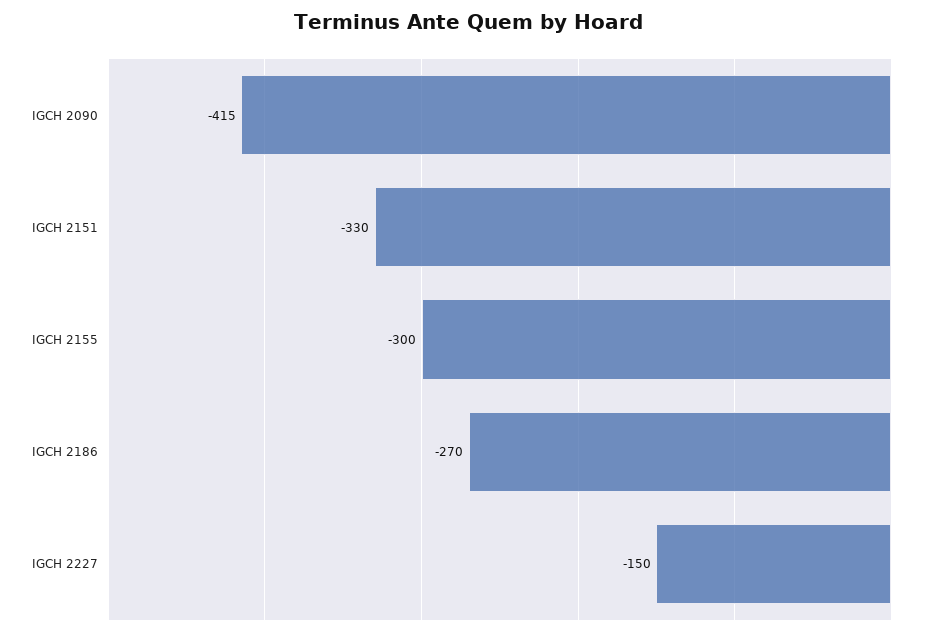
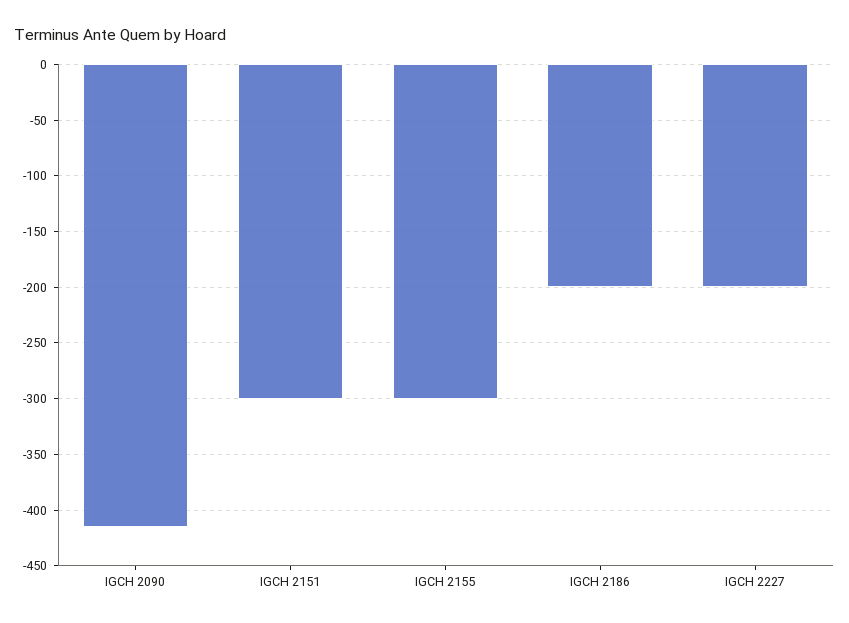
  {
    "IGCH 2090": -415,
-   "IGCH 2151": -330,
+   "IGCH 2151": -300,
    "IGCH 2155": -300,
-   "IGCH 2186": -270,
+   "IGCH 2186": -200,
-   "IGCH 2227": -150
+   "IGCH 2227": -200
  }

